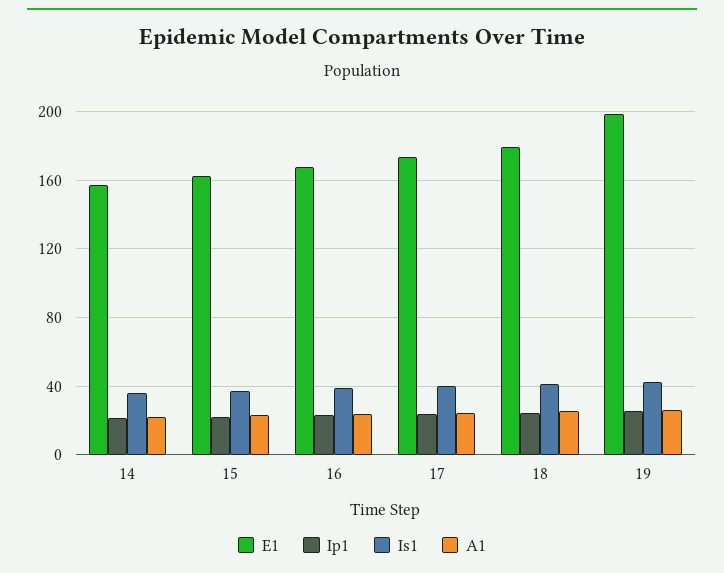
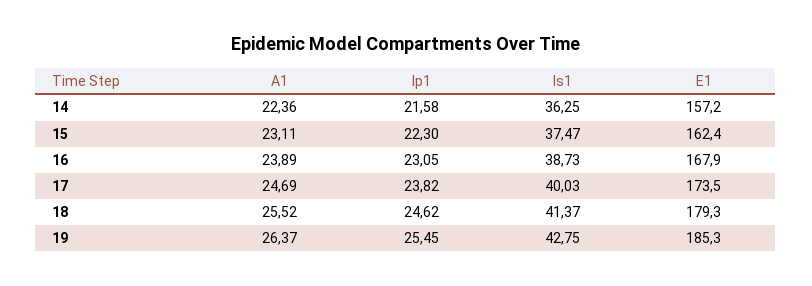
  {
    "E1": {
      "14": 157.2,
      "15": 162.4,
      "16": 167.9,
      "17": 173.5,
      "18": 179.3,
-     "19": 200
+     "19": 185.3
    },
    "Ip1": {
      "14": 21.58,
      "15": 22.3,
      "16": 23.05,
      "17": 23.82,
      "18": 24.62,
      "19": 25.45
    },
    "Is1": {
      "14": 36.25,
      "15": 37.47,
      "16": 38.73,
      "17": 40.03,
      "18": 41.37,
      "19": 42.75
    },
    "A1": {
      "14": 22.36,
      "15": 23.11,
      "16": 23.89,
      "17": 24.69,
      "18": 25.52,
      "19": 26.37
    }
  }

